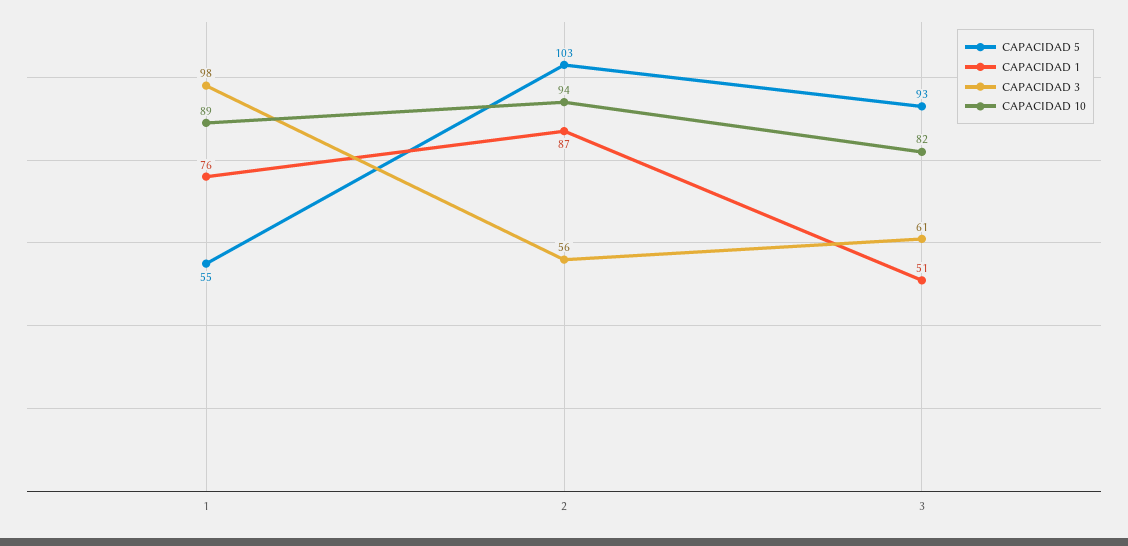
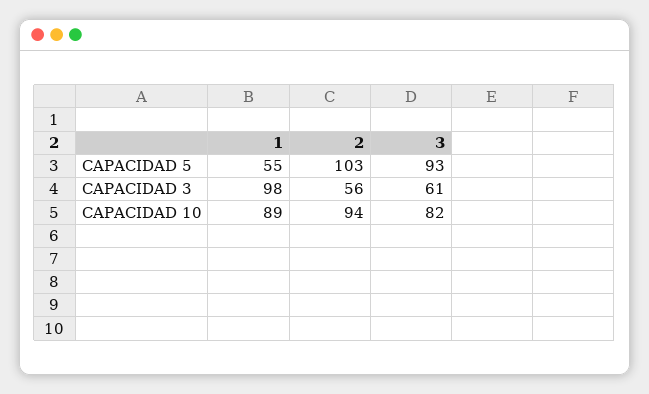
  {
    "CAPACIDAD 5": {
      "1": 55,
      "2": 103,
      "3": 93
    },
-   "CAPACIDAD 1": {
-     "1": 76,
-     "2": 87,
-     "3": 51
-   },
    "CAPACIDAD 3": {
      "1": 98,
      "2": 56,
      "3": 61
    },
    "CAPACIDAD 10": {
      "1": 89,
      "2": 94,
      "3": 82
    }
  }

